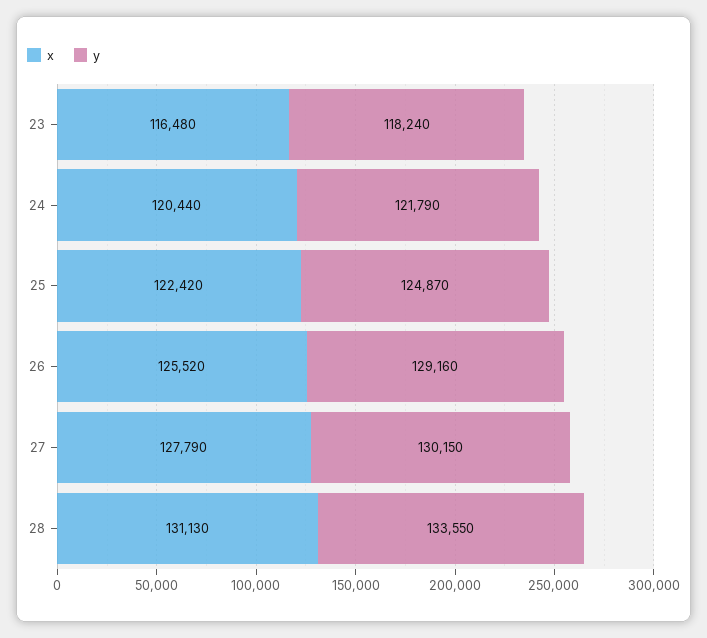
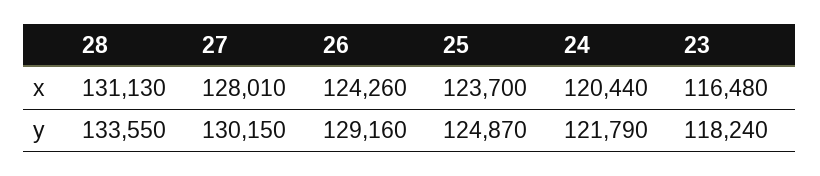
  {
    "x": {
      "23": 116480,
      "24": 120440,
-     "25": 122420,
+     "25": 123700,
-     "26": 125520,
+     "26": 124260,
-     "27": 127790,
+     "27": 128010,
      "28": 131130
    },
    "y": {
      "23": 118240,
      "24": 121790,
      "25": 124870,
      "26": 129160,
      "27": 130150,
      "28": 133550
    }
  }

